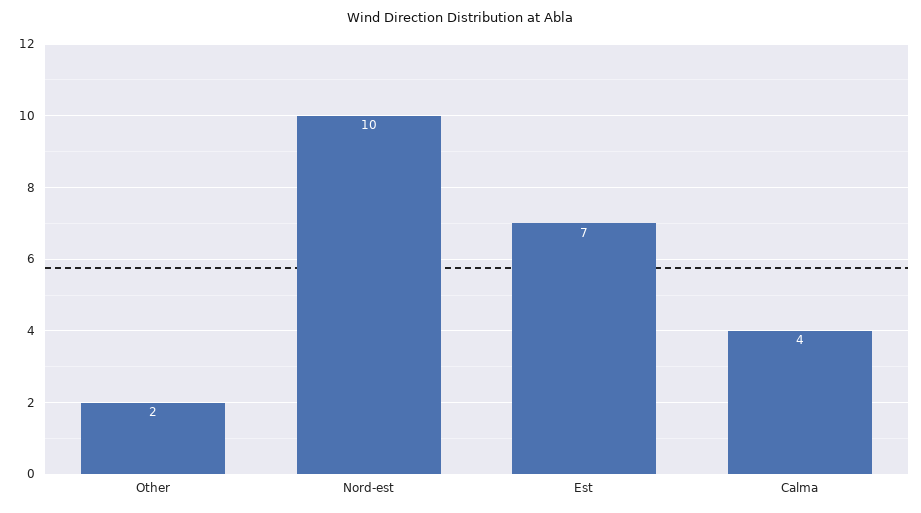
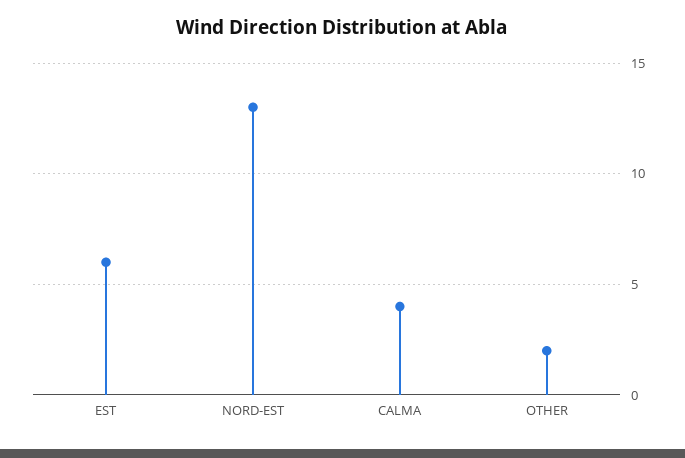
  {
    "Other": 2,
-   "Nord-est": 10,
+   "Nord-est": 13,
-   "Est": 7,
+   "Est": 6,
    "Calma": 4
  }

